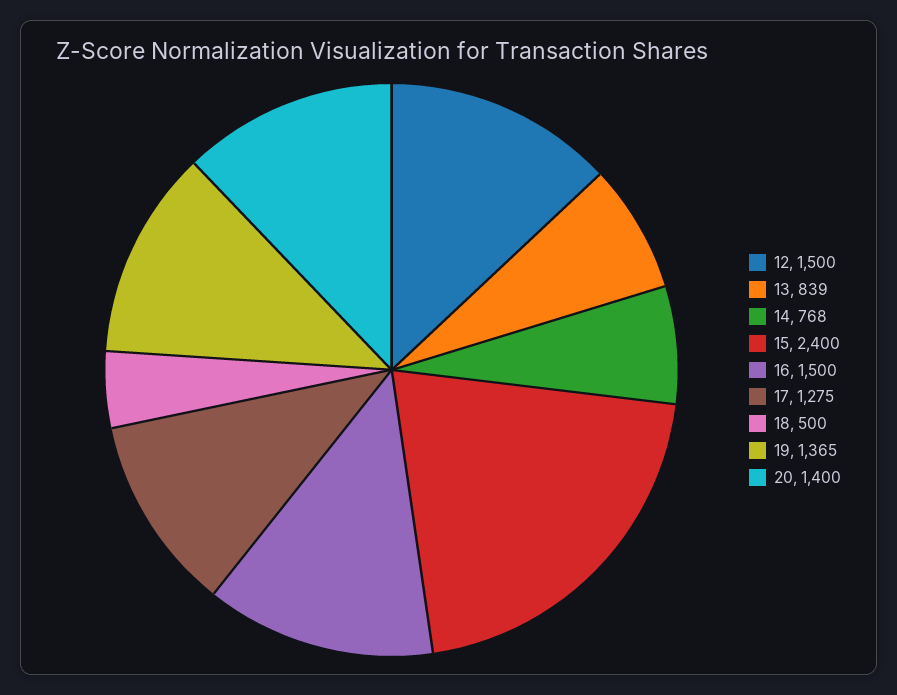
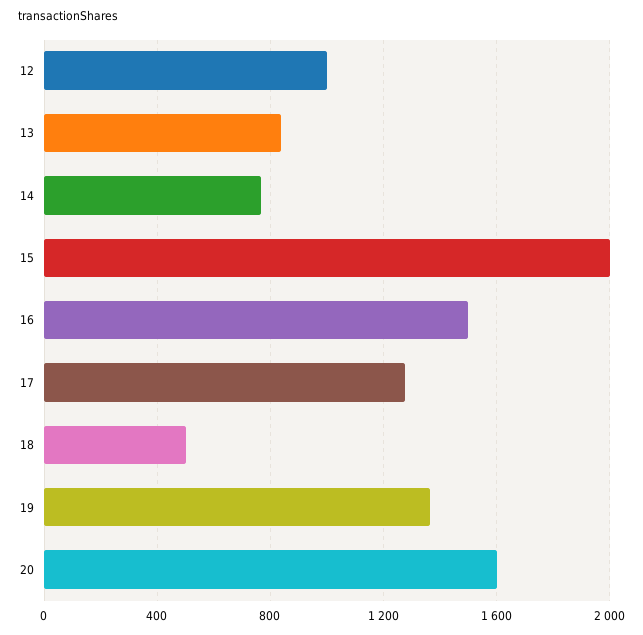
  {
-   "12": 1500,
+   "12": 1000,
    "13": 839,
    "14": 768,
-   "15": 2400,
+   "15": 2000,
    "16": 1500,
    "17": 1275,
    "18": 500,
    "19": 1365,
-   "20": 1400
+   "20": 1600
  }

